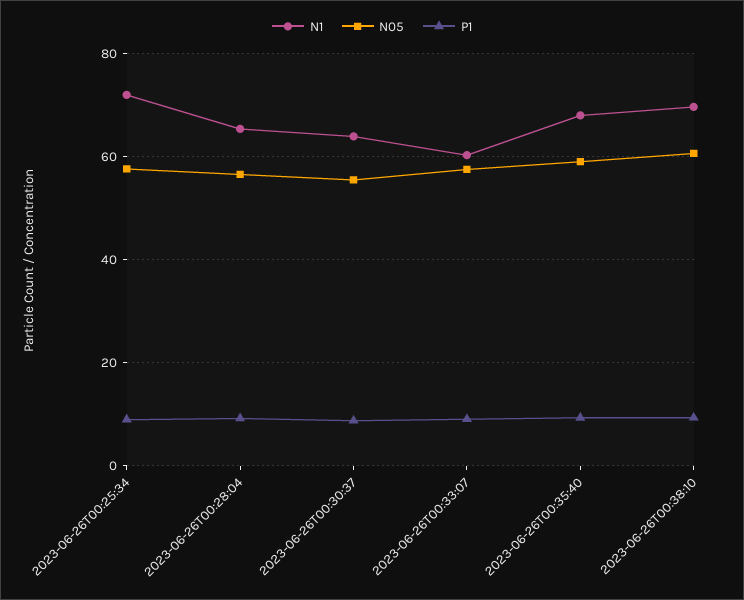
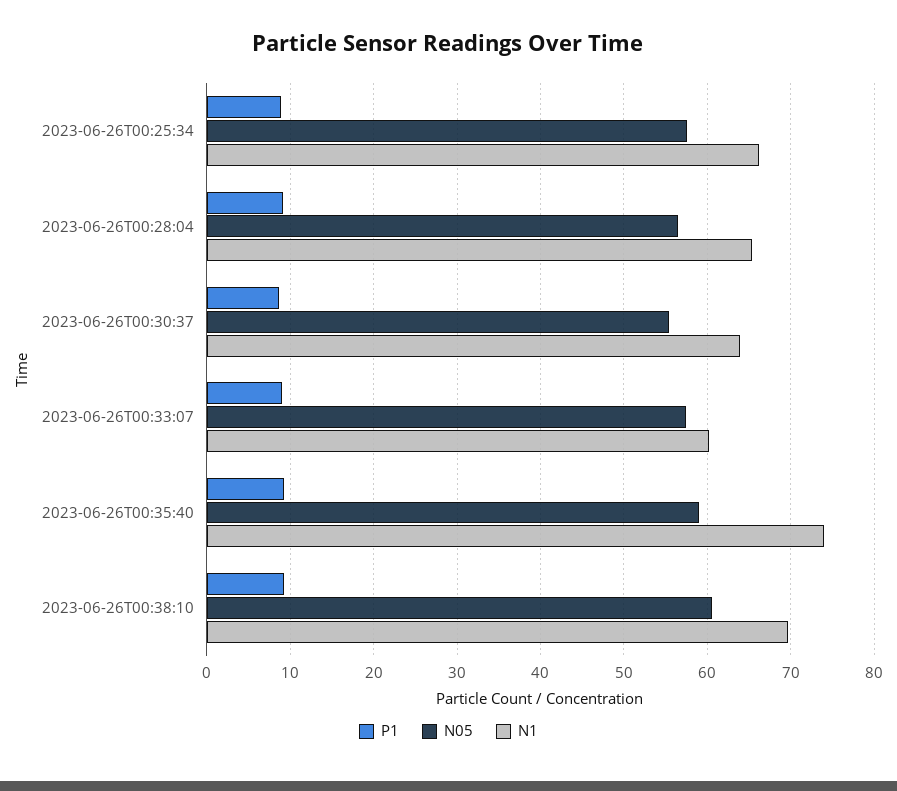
  {
    "N1": {
-     "2023-06-26T00:25:34": 72,
+     "2023-06-26T00:25:34": 66,
      "2023-06-26T00:28:04": 65,
      "2023-06-26T00:30:37": 64,
      "2023-06-26T00:33:07": 60,
-     "2023-06-26T00:35:40": 68,
+     "2023-06-26T00:35:40": 74,
      "2023-06-26T00:38:10": 70
    },
    "N05": {
      "2023-06-26T00:25:34": 58,
      "2023-06-26T00:28:04": 57,
      "2023-06-26T00:30:37": 55,
      "2023-06-26T00:33:07": 57,
      "2023-06-26T00:35:40": 59,
      "2023-06-26T00:38:10": 61
    },
    "P1": {
      "2023-06-26T00:25:34": 9,
      "2023-06-26T00:28:04": 9,
      "2023-06-26T00:30:37": 9,
      "2023-06-26T00:33:07": 9,
      "2023-06-26T00:35:40": 9,
      "2023-06-26T00:38:10": 9
    }
  }

